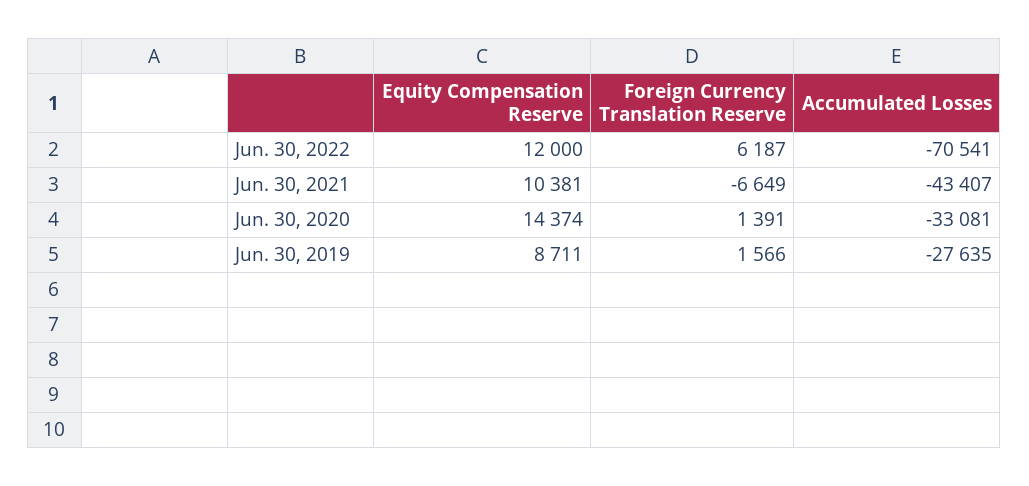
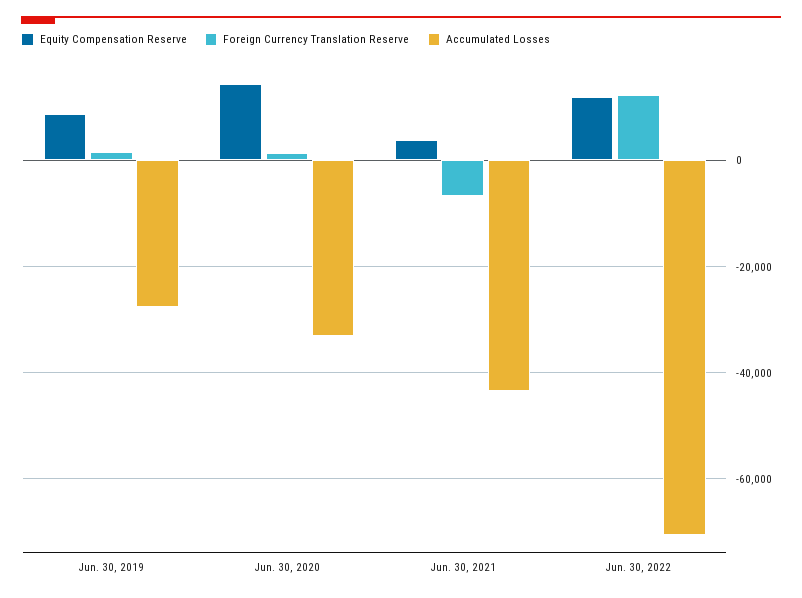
  {
    "Equity Compensation Reserve": {
      "Jun. 30, 2022": 12000,
-     "Jun. 30, 2021": 10381,
+     "Jun. 30, 2021": 4000,
      "Jun. 30, 2020": 14374,
      "Jun. 30, 2019": 8711
    },
    "Foreign Currency Translation Reserve": {
-     "Jun. 30, 2022": 6187,
+     "Jun. 30, 2022": 12000,
      "Jun. 30, 2021": -6649,
      "Jun. 30, 2020": 1391,
      "Jun. 30, 2019": 1566
    },
    "Accumulated Losses": {
      "Jun. 30, 2022": -70541,
      "Jun. 30, 2021": -43407,
      "Jun. 30, 2020": -33081,
      "Jun. 30, 2019": -27635
    }
  }

